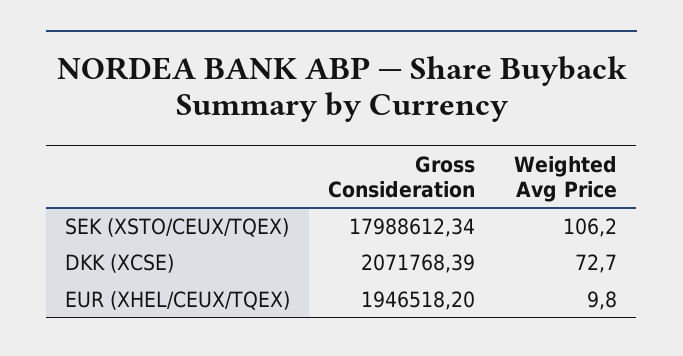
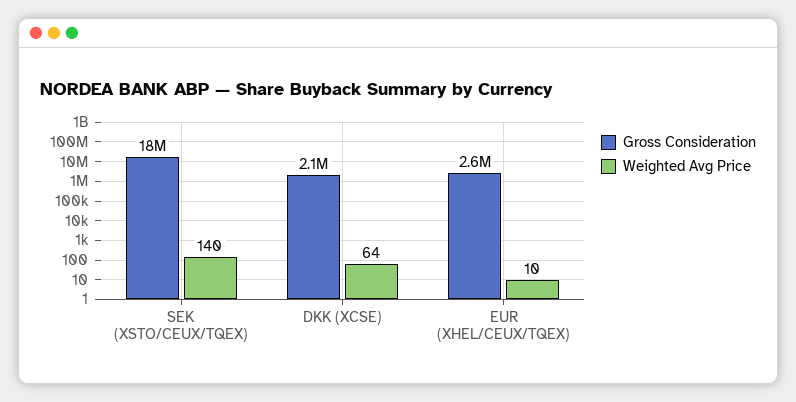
  {
    "Gross Consideration": {
      "SEK (XSTO/CEUX/TQEX)": 17988612.34,
      "DKK (XCSE)": 2071768.39,
-     "EUR (XHEL/CEUX/TQEX)": 1946518.2
+     "EUR (XHEL/CEUX/TQEX)": 2600000
    },
    "Weighted Avg Price": {
-     "SEK (XSTO/CEUX/TQEX)": 106.2,
+     "SEK (XSTO/CEUX/TQEX)": 140,
-     "DKK (XCSE)": 72.7,
+     "DKK (XCSE)": 64,
      "EUR (XHEL/CEUX/TQEX)": 9.8
    }
  }

